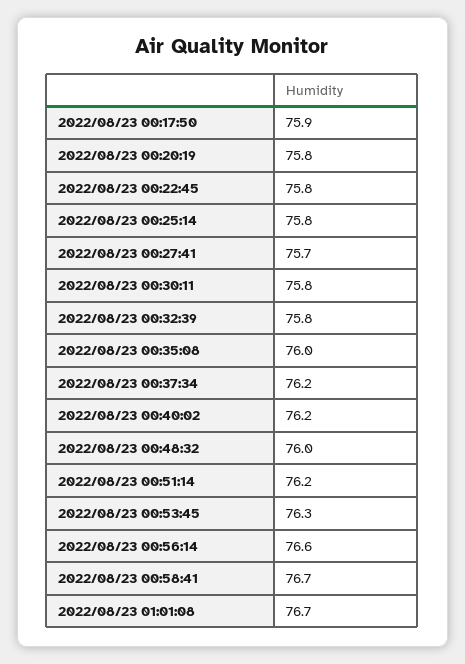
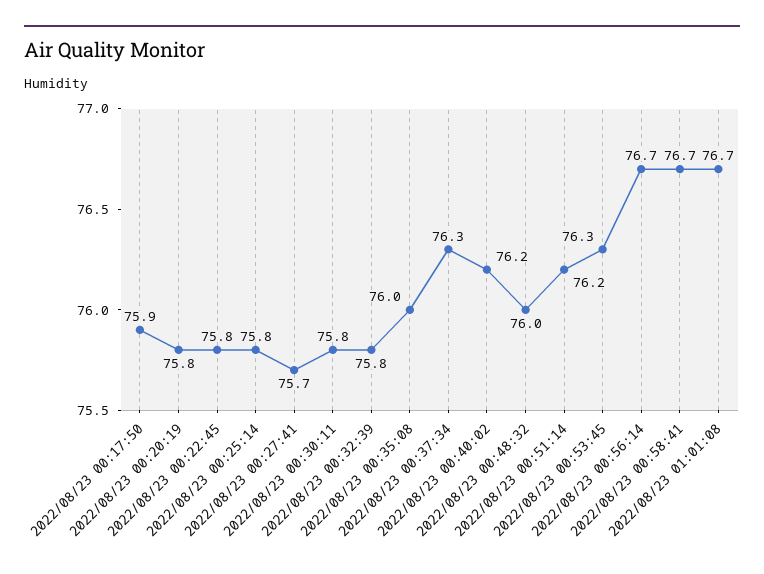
  {
    "2022/08/23 00:17:50": 75.9,
    "2022/08/23 00:20:19": 75.8,
    "2022/08/23 00:22:45": 75.8,
    "2022/08/23 00:25:14": 75.8,
    "2022/08/23 00:27:41": 75.7,
    "2022/08/23 00:30:11": 75.8,
    "2022/08/23 00:32:39": 75.8,
    "2022/08/23 00:35:08": 76,
-   "2022/08/23 00:37:34": 76.2,
+   "2022/08/23 00:37:34": 76.3,
    "2022/08/23 00:40:02": 76.2,
    "2022/08/23 00:48:32": 76,
    "2022/08/23 00:51:14": 76.2,
    "2022/08/23 00:53:45": 76.3,
-   "2022/08/23 00:56:14": 76.6,
+   "2022/08/23 00:56:14": 76.7,
    "2022/08/23 00:58:41": 76.7,
    "2022/08/23 01:01:08": 76.7
  }

